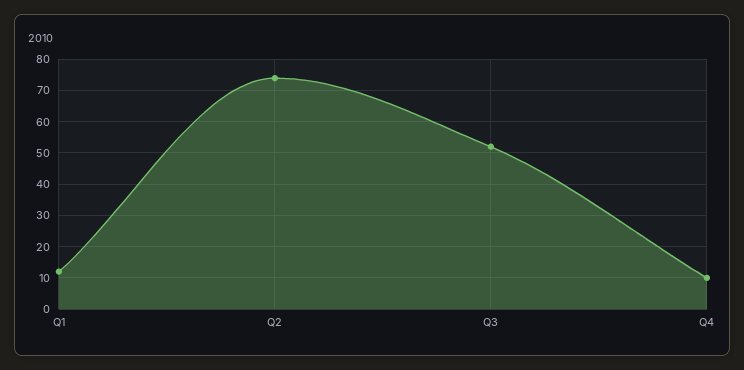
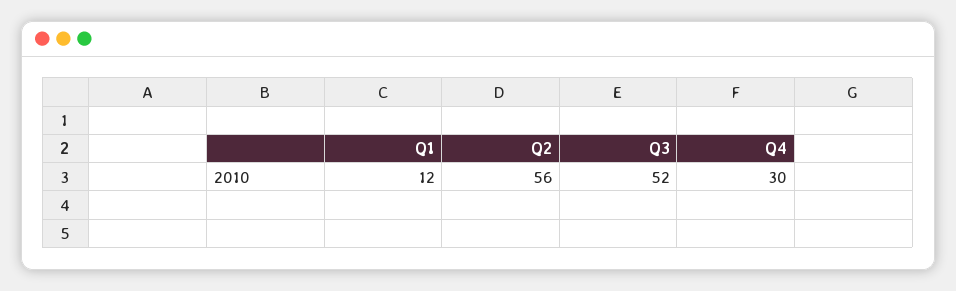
  {
    "Q1": 12,
-   "Q2": 75,
+   "Q2": 56,
    "Q3": 52,
-   "Q4": 10
+   "Q4": 30
  }

